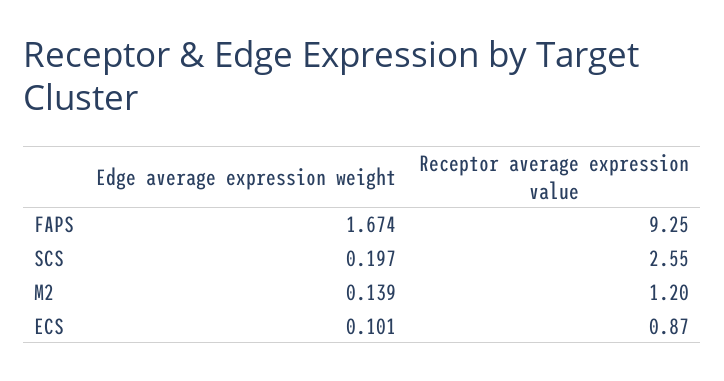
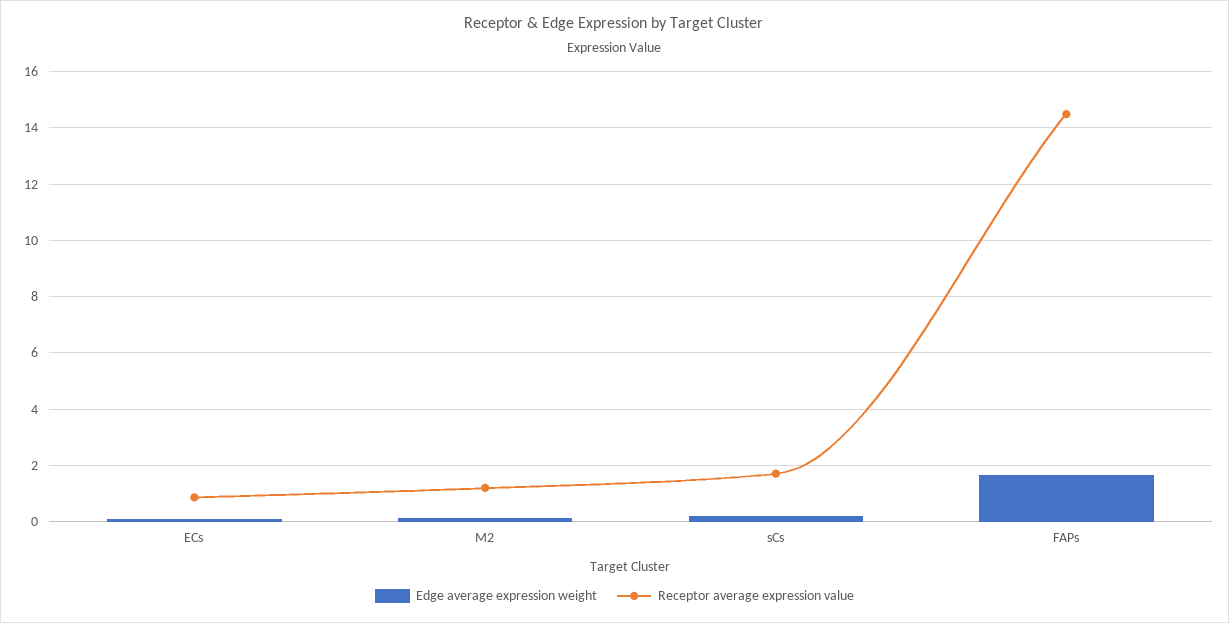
  {
    "Edge average expression weight": {
      "FAPS": 1.674,
      "SCS": 0.197,
      "M2": 0.139,
      "ECS": 0.101
    },
    "Receptor average expression value": {
-     "FAPS": 9.25,
+     "FAPS": 14.5,
-     "SCS": 2.55,
+     "SCS": 1.75,
      "M2": 1.2,
      "ECS": 0.87
    }
  }

